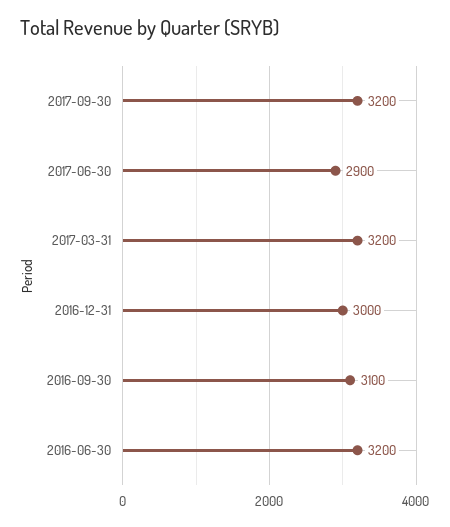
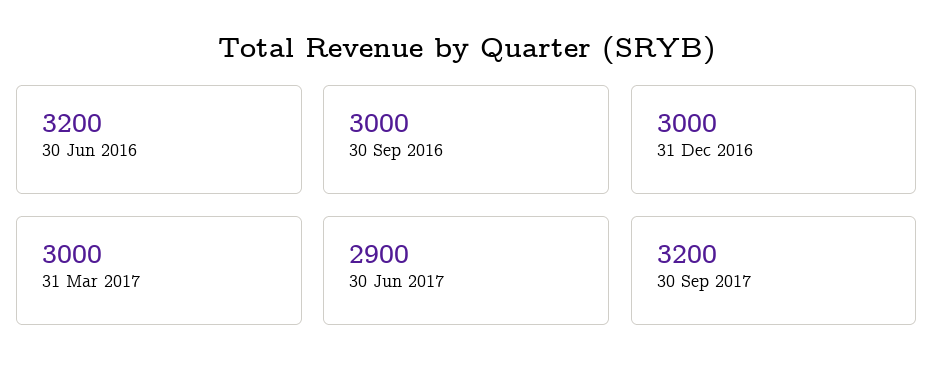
  {
    "2017-09-30": 3200,
    "2017-06-30": 2900,
-   "2017-03-31": 3200,
+   "2017-03-31": 3000,
    "2016-12-31": 3000,
-   "2016-09-30": 3100,
+   "2016-09-30": 3000,
    "2016-06-30": 3200
  }

